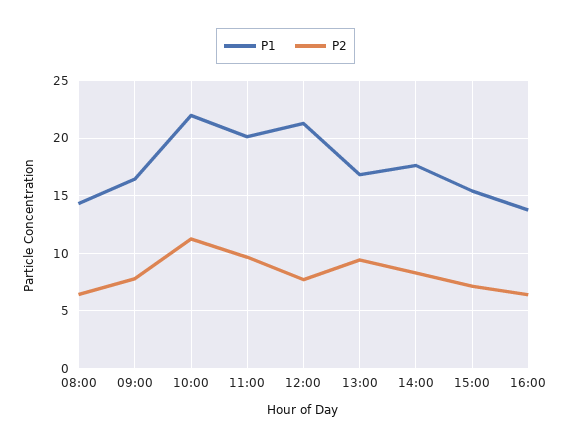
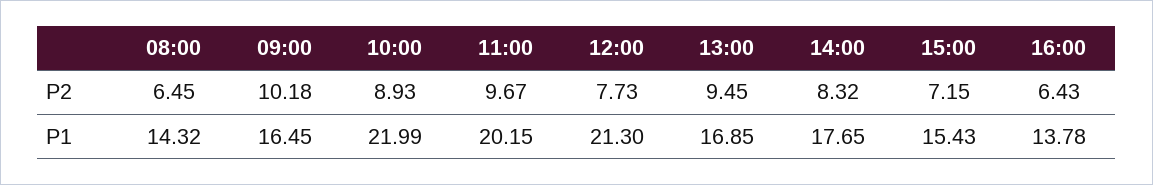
  {
    "P1": {
      "08:00": 14.32,
      "09:00": 16.45,
      "10:00": 21.99,
      "11:00": 20.15,
      "12:00": 21.3,
      "13:00": 16.85,
      "14:00": 17.65,
      "15:00": 15.43,
      "16:00": 13.78
    },
    "P2": {
      "08:00": 6.45,
-     "09:00": 8,
+     "09:00": 10.18,
-     "10:00": 11,
+     "10:00": 8.93,
      "11:00": 9.67,
      "12:00": 7.73,
      "13:00": 9.45,
      "14:00": 8.32,
      "15:00": 7.15,
      "16:00": 6.43
    }
  }

